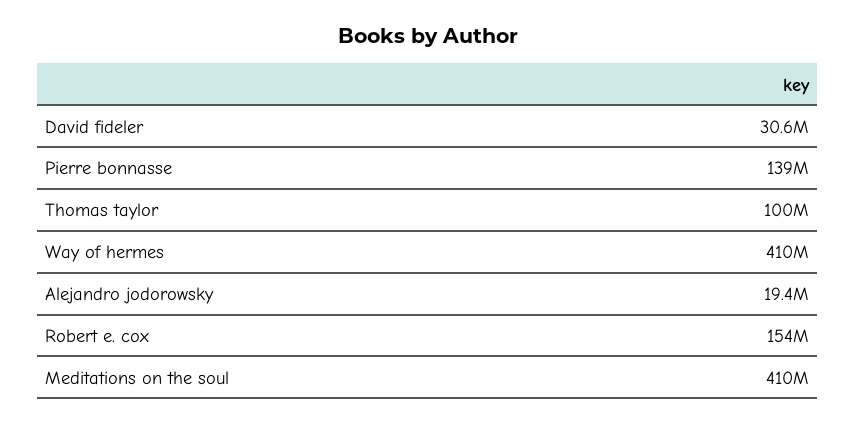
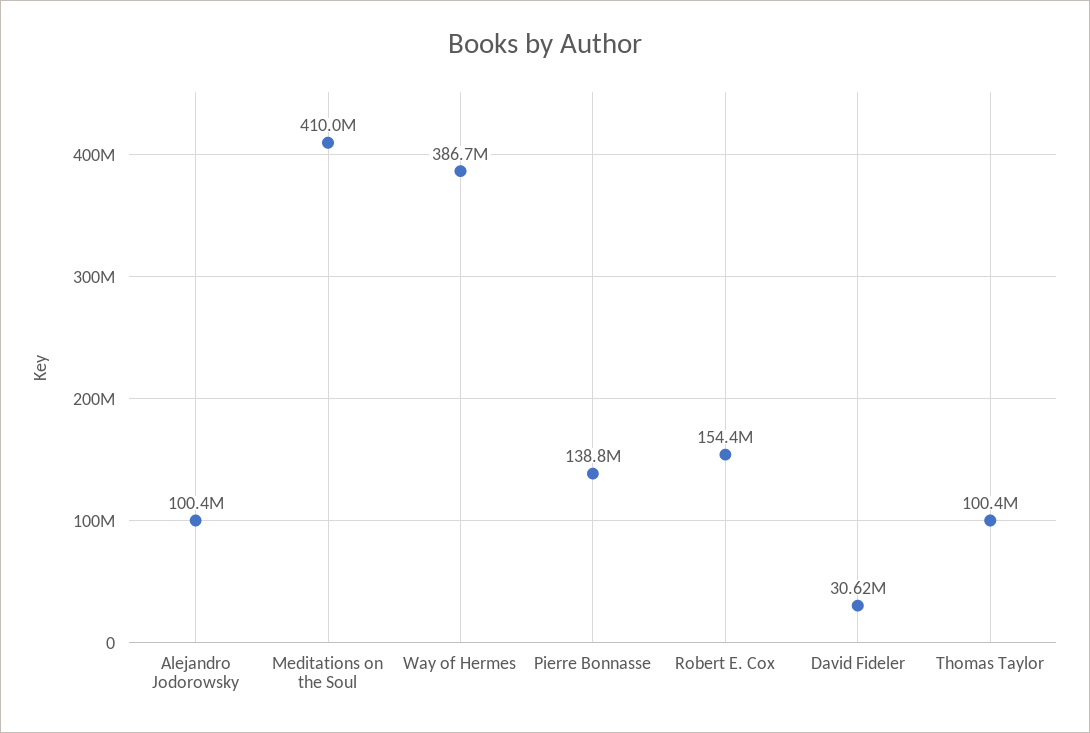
  {
    "David fideler": 30620000,
    "Pierre bonnasse": 138800000,
    "Thomas taylor": 100400000,
-   "Way of hermes": 410000000,
+   "Way of hermes": 386700000,
-   "Alejandro jodorowsky": 19400000,
+   "Alejandro jodorowsky": 100400000,
    "Robert e. cox": 154400000,
    "Meditations on the soul": 410000000
  }

